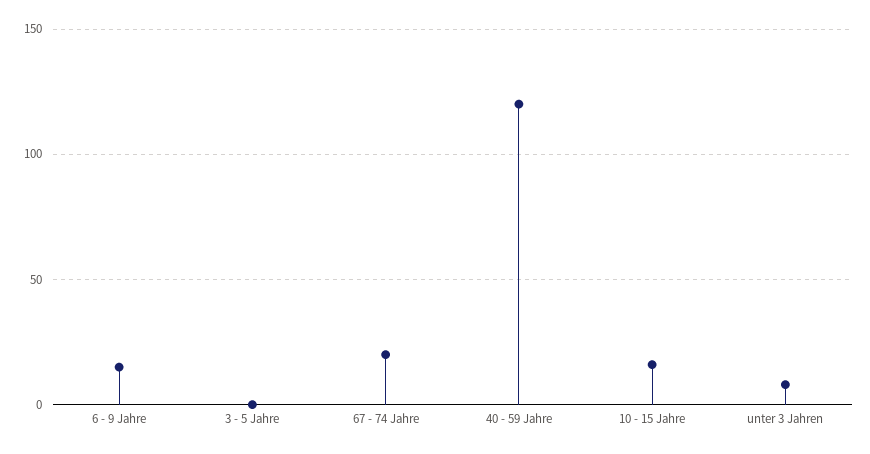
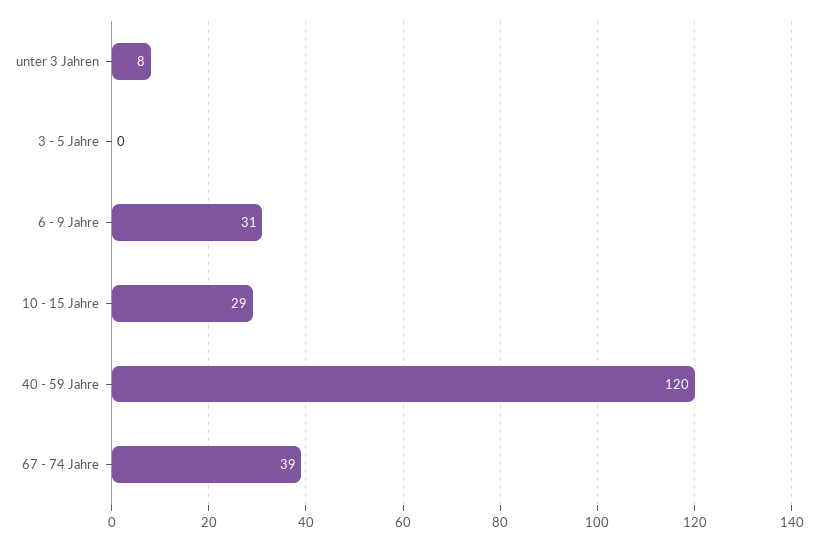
  {
-   "6 - 9 Jahre": 15,
+   "6 - 9 Jahre": 31,
    "3 - 5 Jahre": 0,
-   "67 - 74 Jahre": 20,
+   "67 - 74 Jahre": 39,
    "40 - 59 Jahre": 120,
-   "10 - 15 Jahre": 15,
+   "10 - 15 Jahre": 29,
    "unter 3 Jahren": 8
  }

